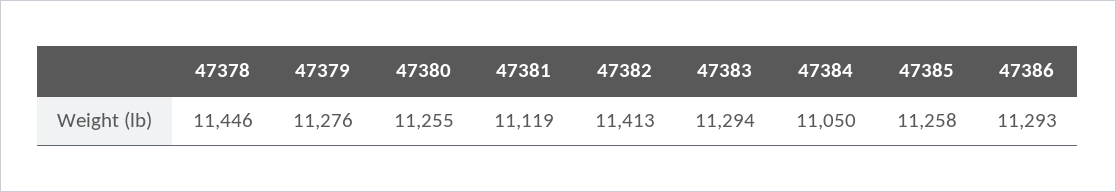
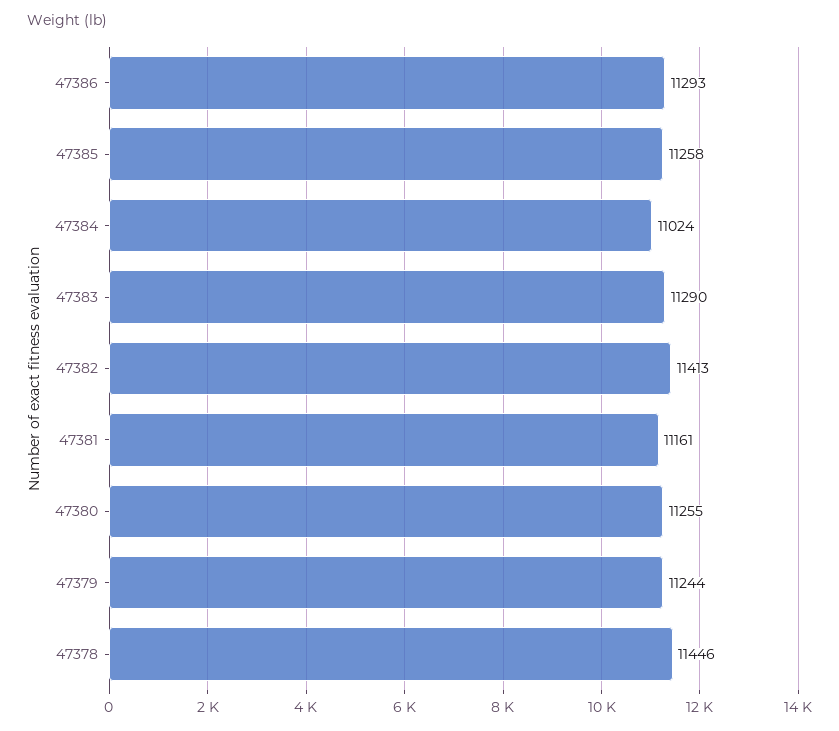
  {
    "47378": 11446,
-   "47379": 11276,
+   "47379": 11244,
    "47380": 11255,
-   "47381": 11119,
+   "47381": 11161,
    "47382": 11413,
-   "47383": 11294,
+   "47383": 11290,
-   "47384": 11050,
+   "47384": 11024,
    "47385": 11258,
    "47386": 11293
  }

